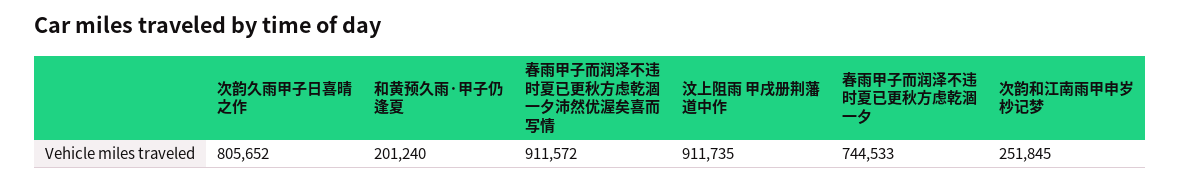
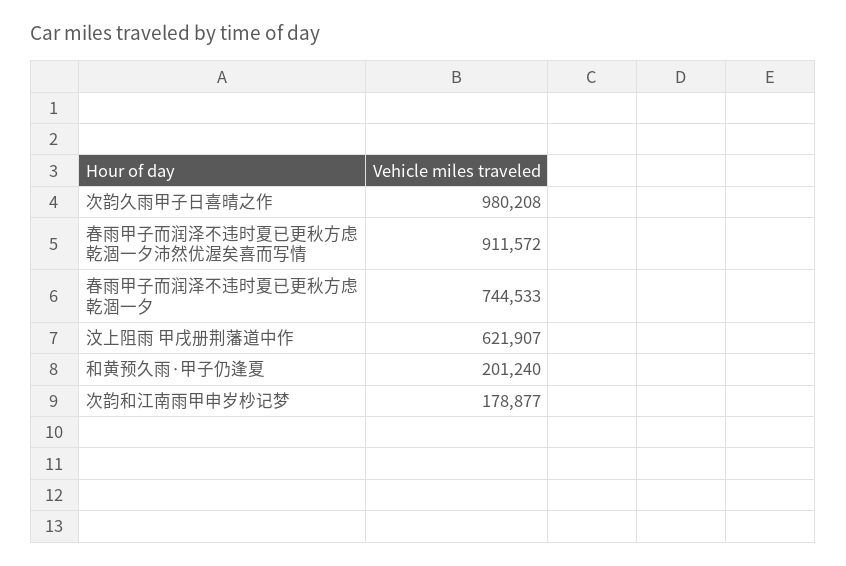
  {
-   "次韵久雨甲子日喜晴之作": 805652,
+   "次韵久雨甲子日喜晴之作": 980208,
    "和黄预久雨·甲子仍逢夏": 201240,
    "春雨甲子而润泽不违时夏已更秋方虑乾涸一夕沛然优渥矣喜而写情": 911572,
-   "汶上阻雨 甲戌册荆藩道中作": 911735,
+   "汶上阻雨 甲戌册荆藩道中作": 621907,
    "春雨甲子而润泽不违时夏已更秋方虑乾涸一夕": 744533,
-   "次韵和江南雨甲申岁杪记梦": 251845
+   "次韵和江南雨甲申岁杪记梦": 178877
  }

